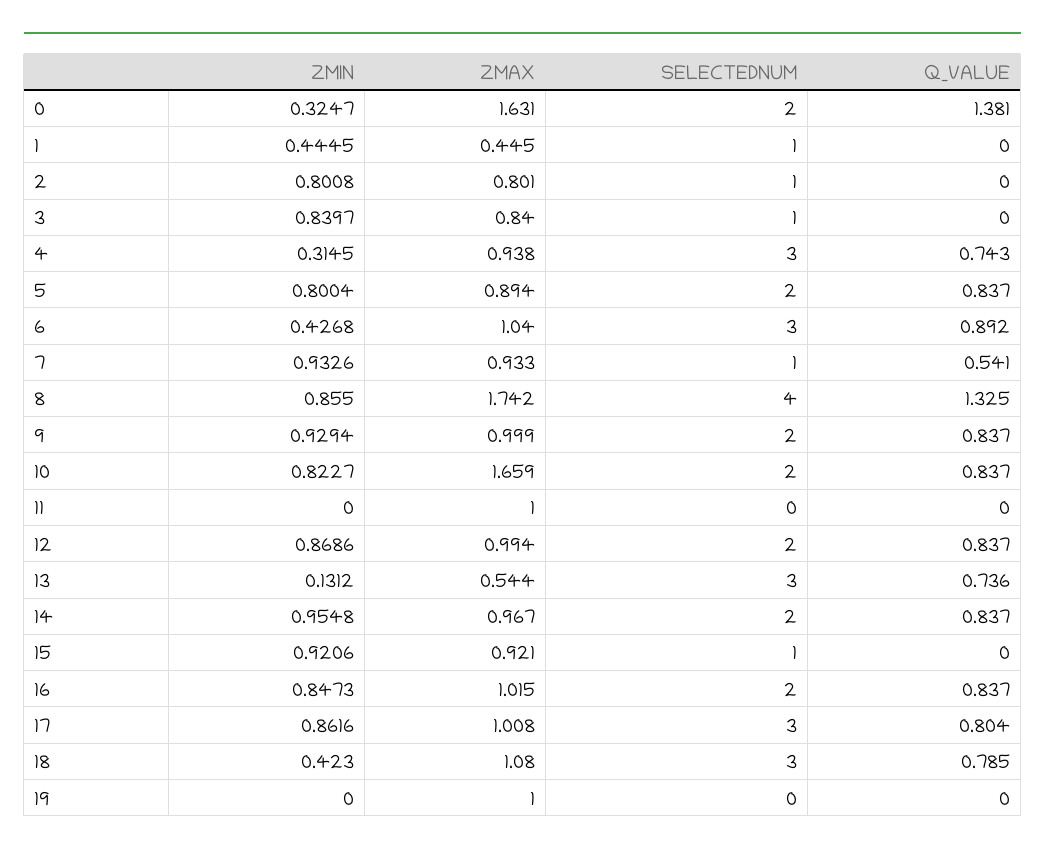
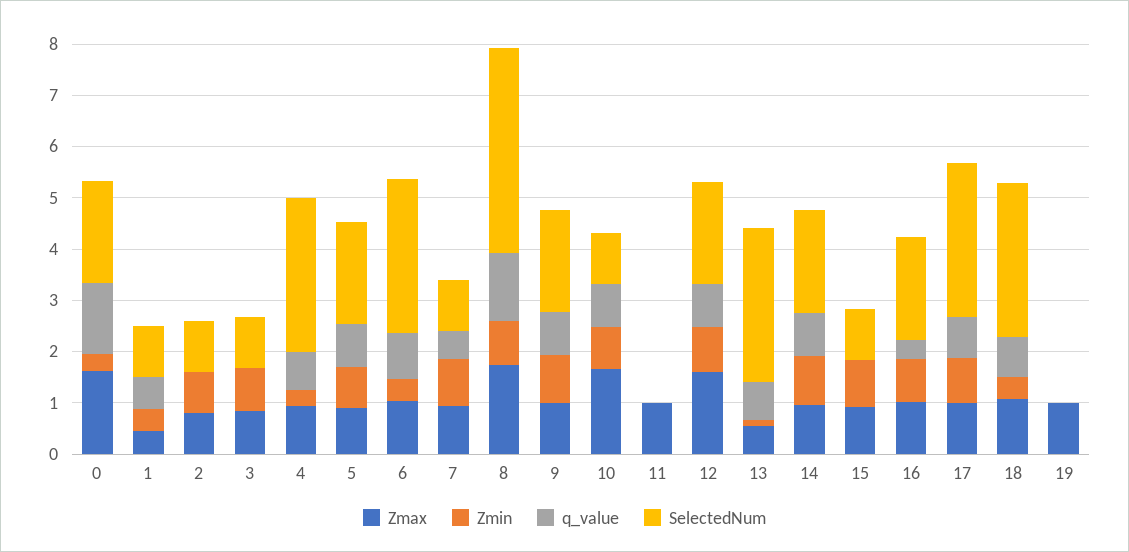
  {
    "ZMIN": {
      "0": 0.3247,
      "1": 0.4445,
      "2": 0.8008,
      "3": 0.8397,
      "4": 0.3145,
      "5": 0.8004,
      "6": 0.4268,
      "7": 0.9326,
      "8": 0.855,
      "9": 0.9294,
      "10": 0.8227,
      "11": 0,
      "12": 0.8686,
      "13": 0.1312,
      "14": 0.9548,
      "15": 0.9206,
      "16": 0.8473,
      "17": 0.8616,
      "18": 0.423,
      "19": 0
    },
    "ZMAX": {
      "0": 1.631,
      "1": 0.445,
      "2": 0.801,
      "3": 0.84,
      "4": 0.938,
      "5": 0.894,
      "6": 1.04,
      "7": 0.933,
      "8": 1.742,
      "9": 0.999,
      "10": 1.659,
      "11": 1,
-     "12": 0.994,
+     "12": 1.6,
      "13": 0.544,
      "14": 0.967,
      "15": 0.921,
      "16": 1.015,
      "17": 1.008,
      "18": 1.08,
      "19": 1
    },
    "SELECTEDNUM": {
      "0": 2,
      "1": 1,
      "2": 1,
      "3": 1,
      "4": 3,
      "5": 2,
      "6": 3,
      "7": 1,
      "8": 4,
      "9": 2,
-     "10": 2,
+     "10": 1,
      "11": 0,
      "12": 2,
      "13": 3,
      "14": 2,
      "15": 1,
      "16": 2,
      "17": 3,
      "18": 3,
      "19": 0
    },
    "Q_VALUE": {
      "0": 1.381,
-     "1": 0,
+     "1": 0.6,
      "2": 0,
      "3": 0,
      "4": 0.743,
      "5": 0.837,
      "6": 0.892,
      "7": 0.541,
      "8": 1.325,
      "9": 0.837,
      "10": 0.837,
      "11": 0,
      "12": 0.837,
      "13": 0.736,
      "14": 0.837,
      "15": 0,
-     "16": 0.837,
+     "16": 0.4,
      "17": 0.804,
      "18": 0.785,
      "19": 0
    }
  }

